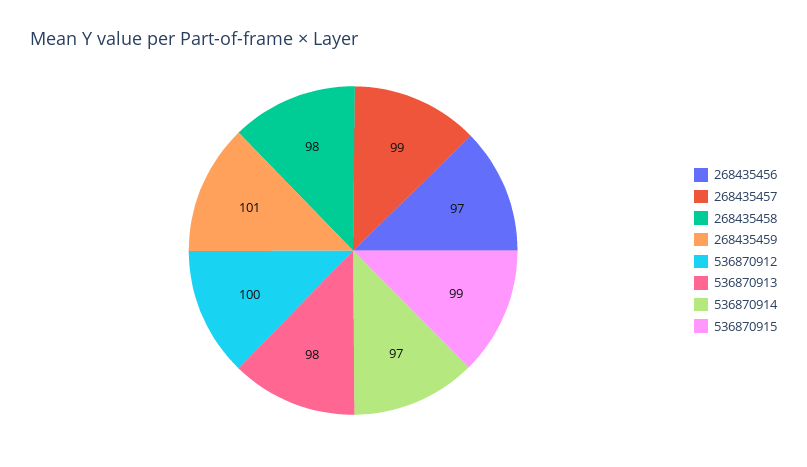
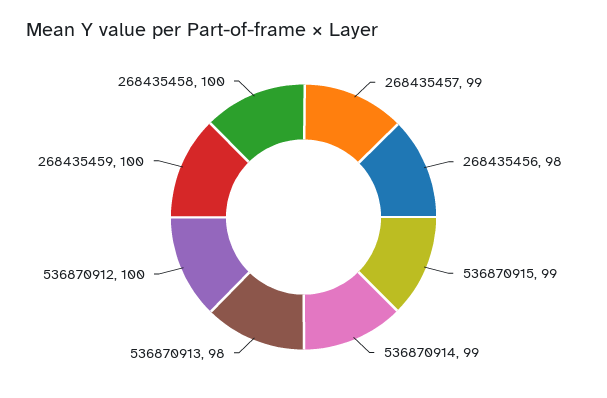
  {
-   "268435456": 97,
+   "268435456": 98,
    "268435457": 99,
-   "268435458": 98,
+   "268435458": 100,
-   "268435459": 101,
+   "268435459": 100,
    "536870912": 100,
    "536870913": 98,
-   "536870914": 97,
+   "536870914": 99,
    "536870915": 99
  }

